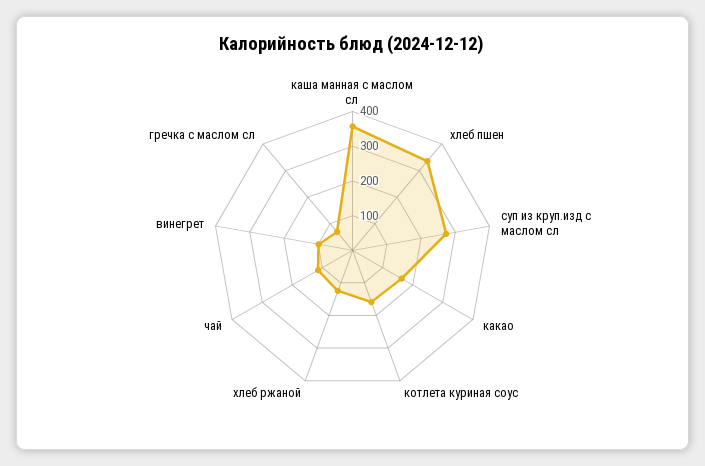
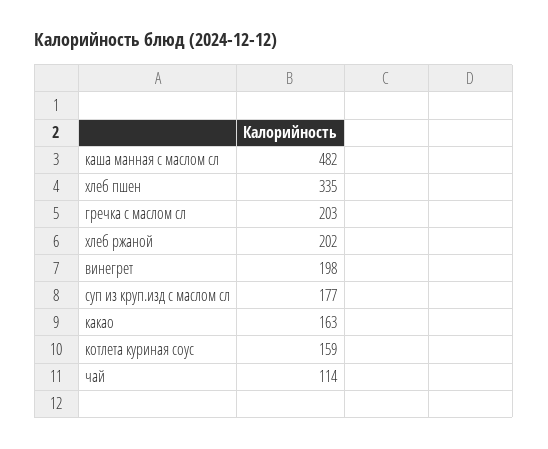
  {
-   "каша манная с маслом сл": 350,
+   "каша манная с маслом сл": 482,
    "хлеб пшен": 335,
-   "суп из круп.изд с маслом сл": 275,
+   "суп из круп.изд с маслом сл": 177,
    "какао": 163,
    "котлета куриная соус": 159,
-   "хлеб ржаной": 125,
+   "хлеб ржаной": 202,
    "чай": 114,
-   "винегрет": 100,
+   "винегрет": 198,
-   "гречка с маслом сл": 75
+   "гречка с маслом сл": 203
  }

